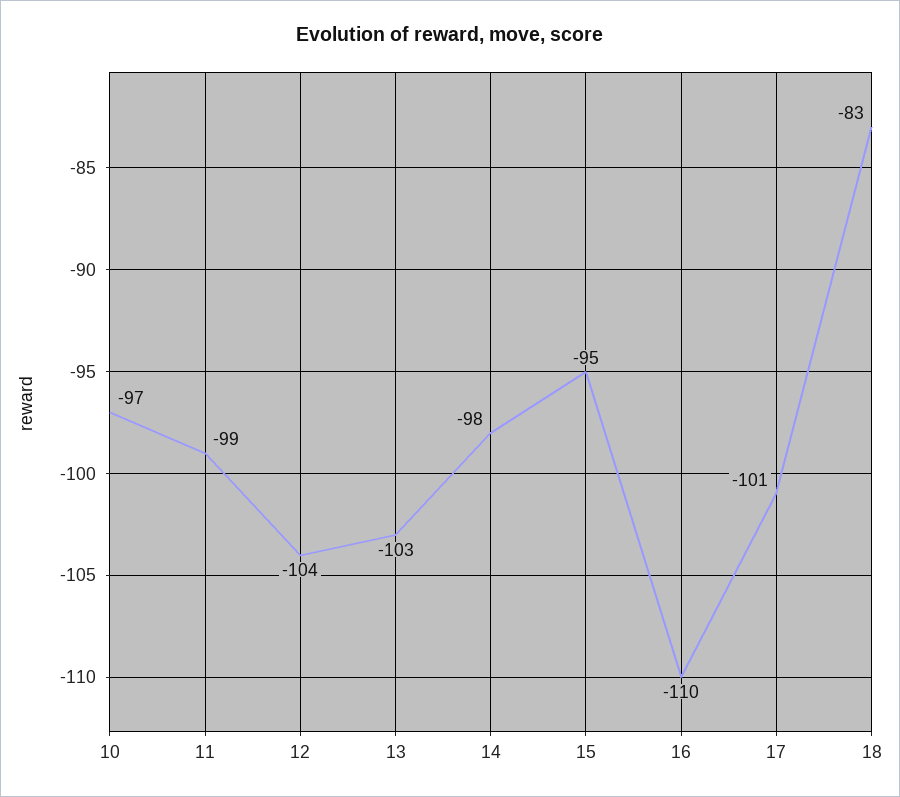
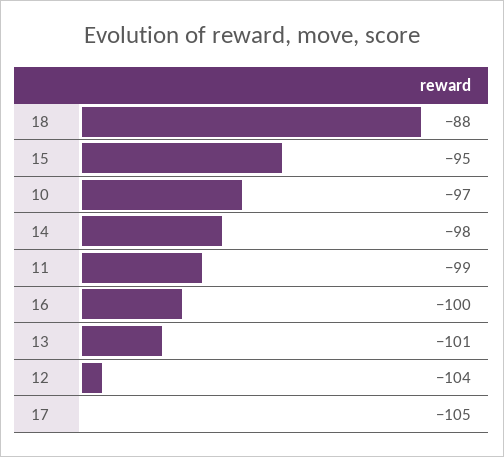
  {
    "10": -97,
    "11": -99,
    "12": -104,
-   "13": -103,
+   "13": -101,
    "14": -98,
    "15": -95,
-   "16": -110,
+   "16": -100,
-   "17": -101,
+   "17": -105,
-   "18": -83
+   "18": -88
  }

